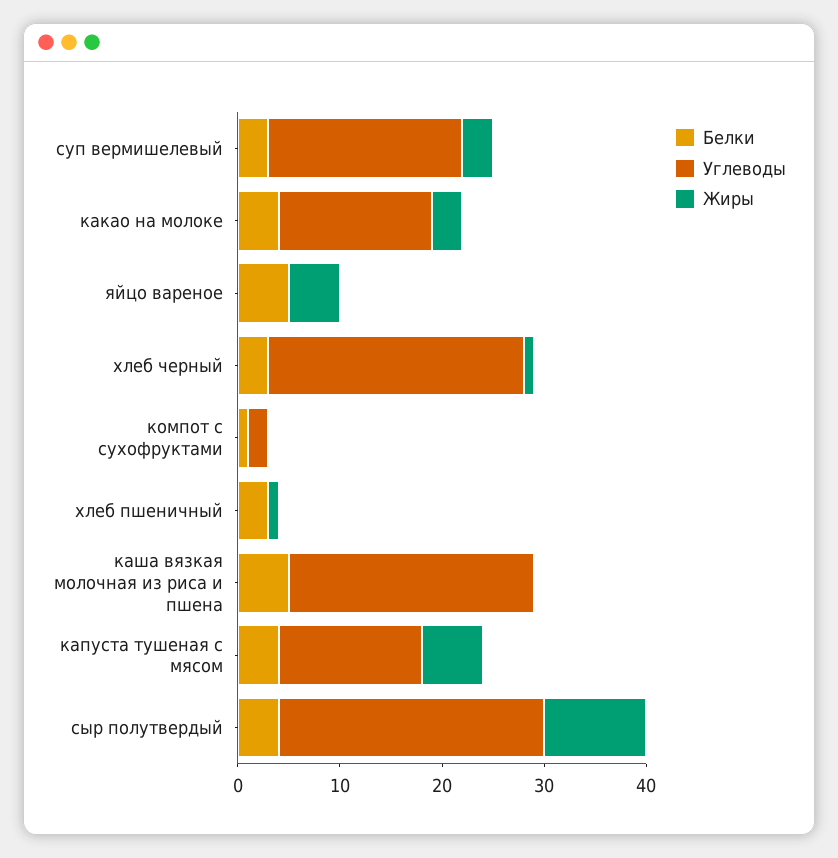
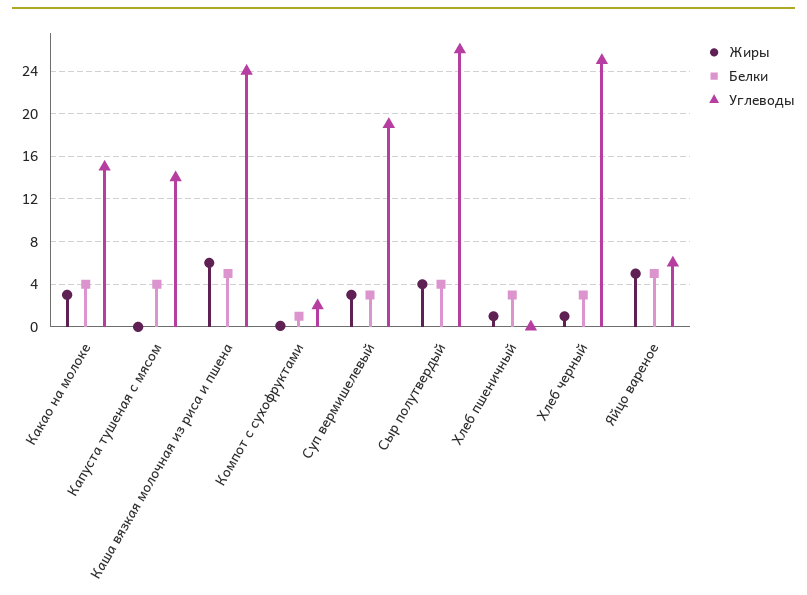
  {
    "Белки": {
      "суп вермишелевый": 3,
      "какао на молоке": 4,
      "яйцо вареное": 5,
      "хлеб черный": 3,
      "компот с сухофруктами": 1,
      "хлеб пшеничный": 3,
      "каша вязкая молочная из риса и пшена": 5,
      "капуста тушеная с мясом": 4,
      "сыр полутвердый": 4
    },
    "Углеводы": {
      "суп вермишелевый": 19,
      "какао на молоке": 15,
-     "яйцо вареное": 0,
+     "яйцо вареное": 6,
      "хлеб черный": 25,
      "компот с сухофруктами": 2,
      "хлеб пшеничный": 0,
      "каша вязкая молочная из риса и пшена": 24,
      "капуста тушеная с мясом": 14,
      "сыр полутвердый": 26
    },
    "Жиры": {
      "суп вермишелевый": 3,
      "какао на молоке": 3,
      "яйцо вареное": 5,
      "хлеб черный": 1,
      "компот с сухофруктами": 0,
      "хлеб пшеничный": 1,
-     "каша вязкая молочная из риса и пшена": 0,
+     "каша вязкая молочная из риса и пшена": 6,
-     "капуста тушеная с мясом": 6,
+     "капуста тушеная с мясом": 0,
-     "сыр полутвердый": 10
+     "сыр полутвердый": 4
    }
  }

